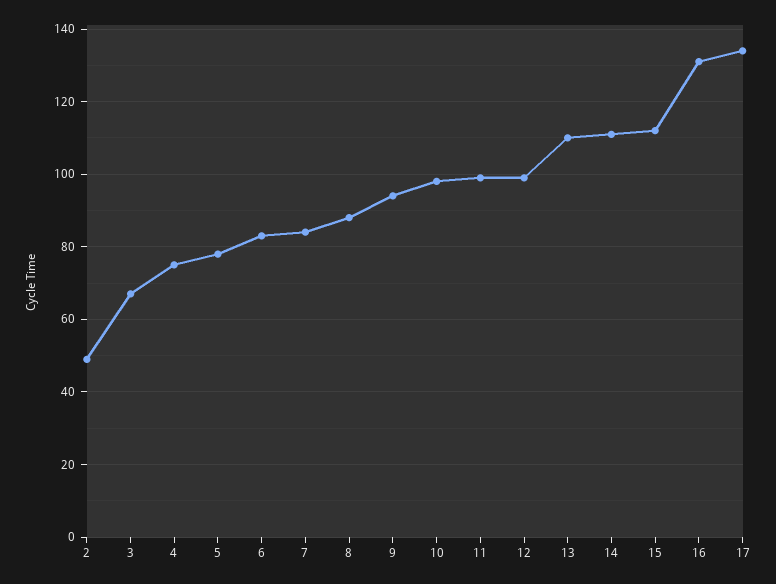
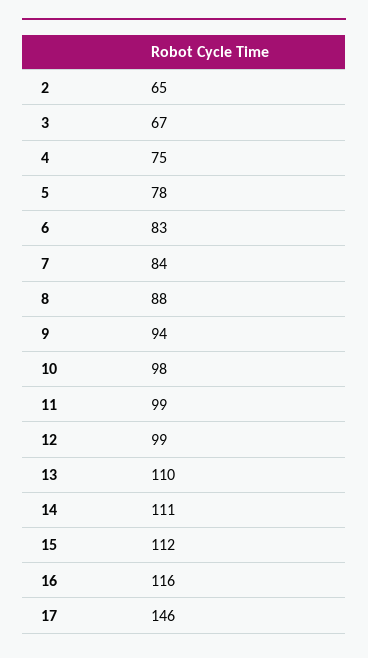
  {
-   "2": 50,
+   "2": 65,
    "3": 67,
    "4": 75,
    "5": 78,
    "6": 83,
    "7": 84,
    "8": 88,
    "9": 94,
    "10": 98,
    "11": 99,
    "12": 99,
    "13": 110,
    "14": 111,
    "15": 112,
-   "16": 130,
+   "16": 116,
-   "17": 135
+   "17": 146
  }

